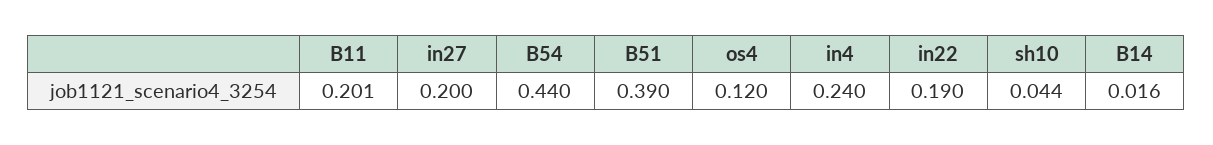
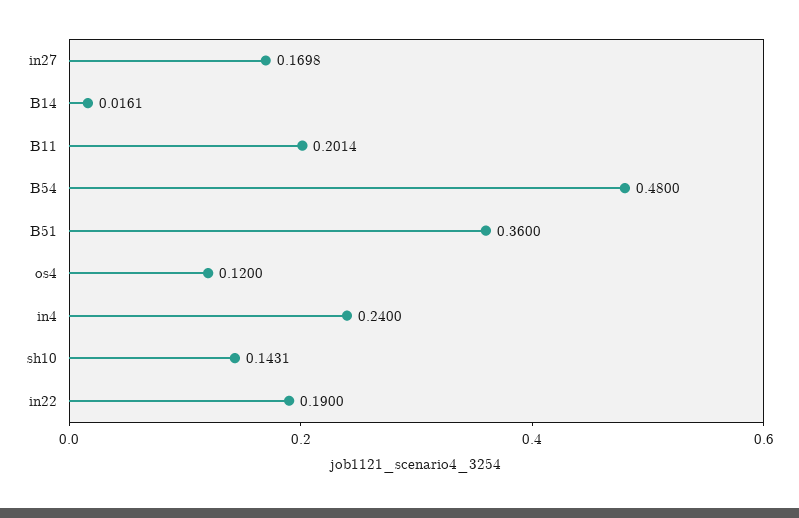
  {
    "B11": 0.2014,
-   "in27": 0.2,
+   "in27": 0.1698,
-   "B54": 0.44,
+   "B54": 0.48,
-   "B51": 0.39,
+   "B51": 0.36,
    "os4": 0.12,
    "in4": 0.24,
    "in22": 0.19,
-   "sh10": 0.044,
+   "sh10": 0.1431,
    "B14": 0.0161
  }

